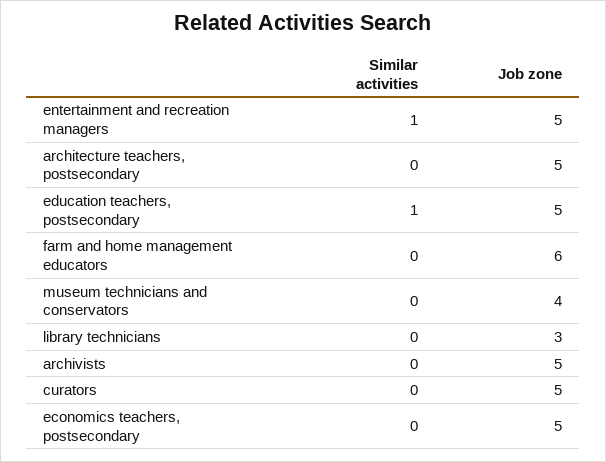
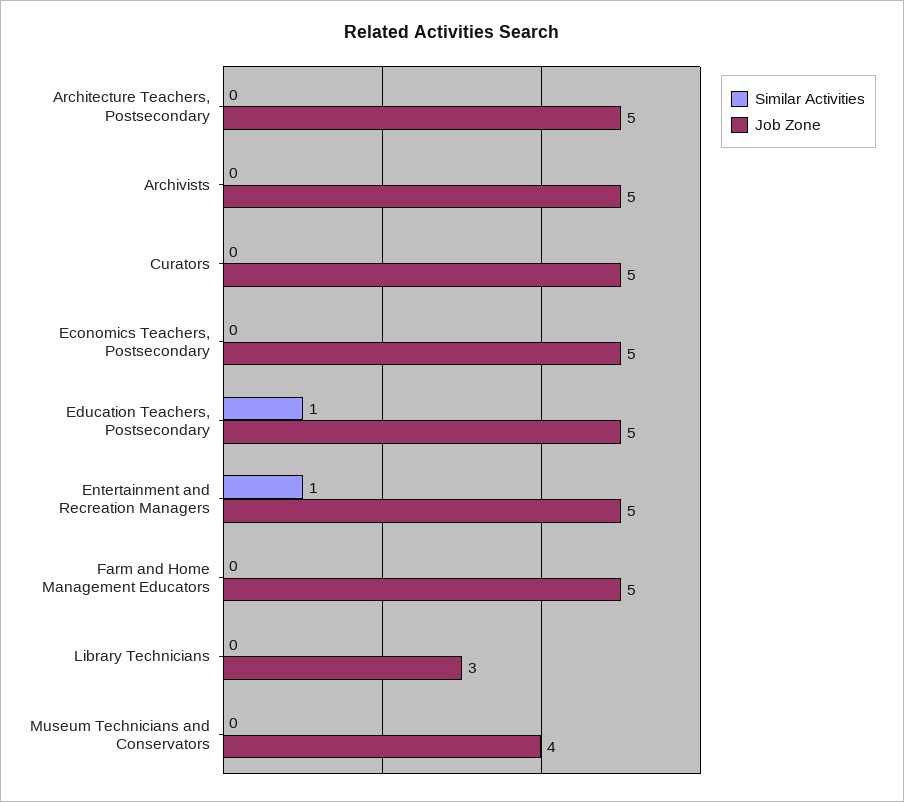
  {
    "Similar activities": {
      "entertainment and recreation managers": 1,
      "architecture teachers, postsecondary": 0,
      "education teachers, postsecondary": 1,
      "farm and home management educators": 0,
      "museum technicians and conservators": 0,
      "library technicians": 0,
      "archivists": 0,
      "curators": 0,
      "economics teachers, postsecondary": 0
    },
    "Job zone": {
      "entertainment and recreation managers": 5,
      "architecture teachers, postsecondary": 5,
      "education teachers, postsecondary": 5,
-     "farm and home management educators": 6,
+     "farm and home management educators": 5,
      "museum technicians and conservators": 4,
      "library technicians": 3,
      "archivists": 5,
      "curators": 5,
      "economics teachers, postsecondary": 5
    }
  }

